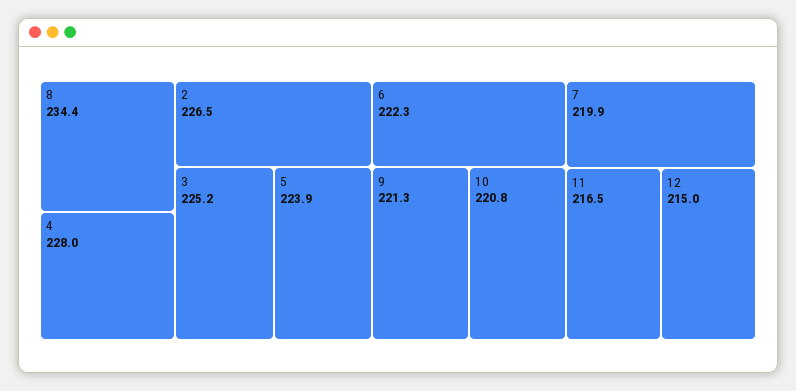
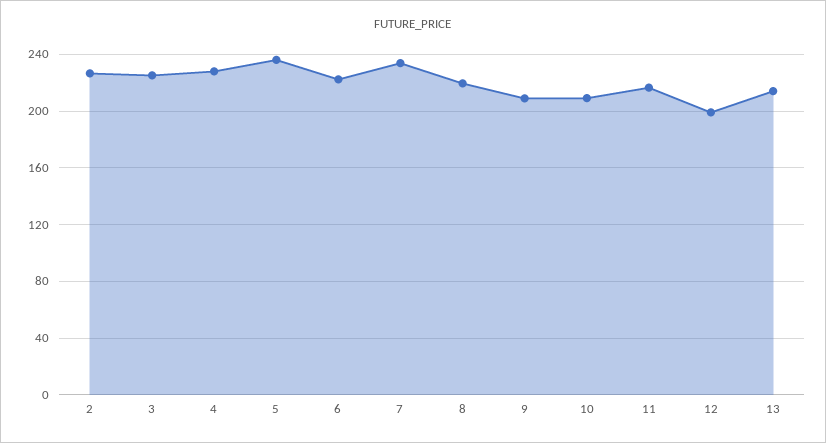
  {
-   "8": 234.4,
+   "8": 220,
    "4": 228,
    "2": 226.5,
    "3": 225.2,
-   "5": 223.9,
+   "5": 235,
    "6": 222.3,
-   "9": 221.3,
+   "9": 210,
-   "10": 220.8,
+   "10": 210,
-   "7": 219.9,
+   "7": 235,
    "11": 216.5,
-   "12": 215
+   "12": 200,
+   "13": 215
  }

